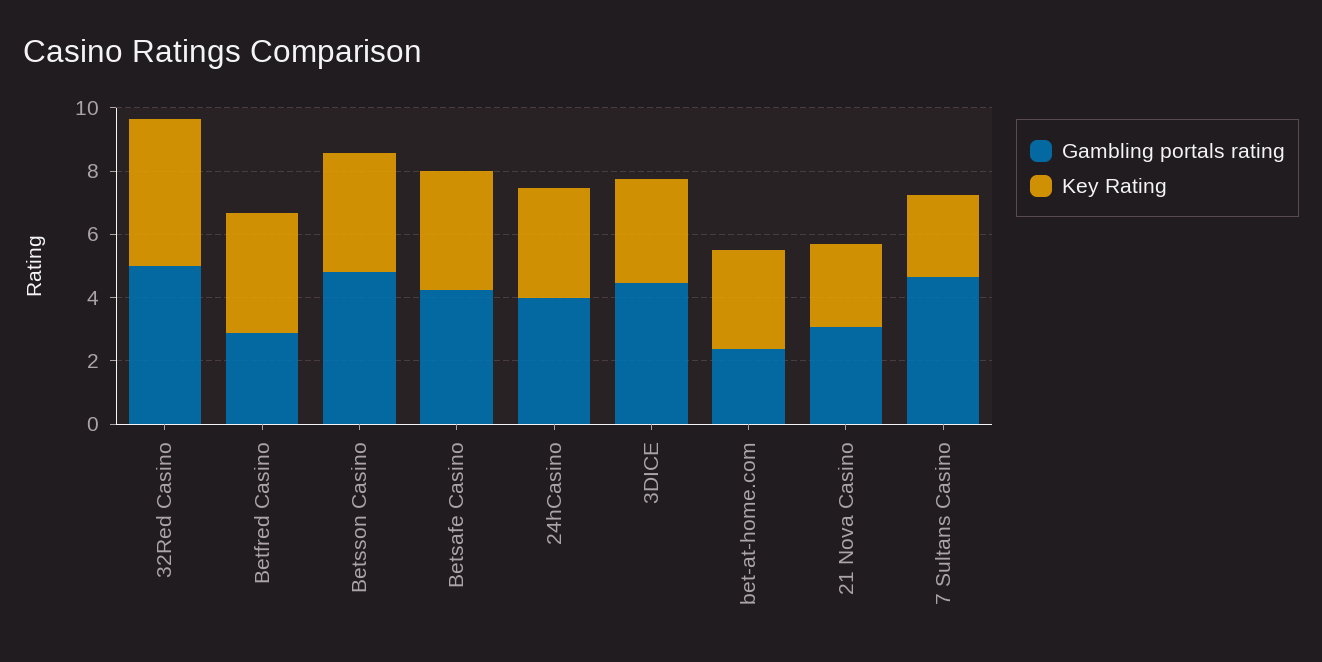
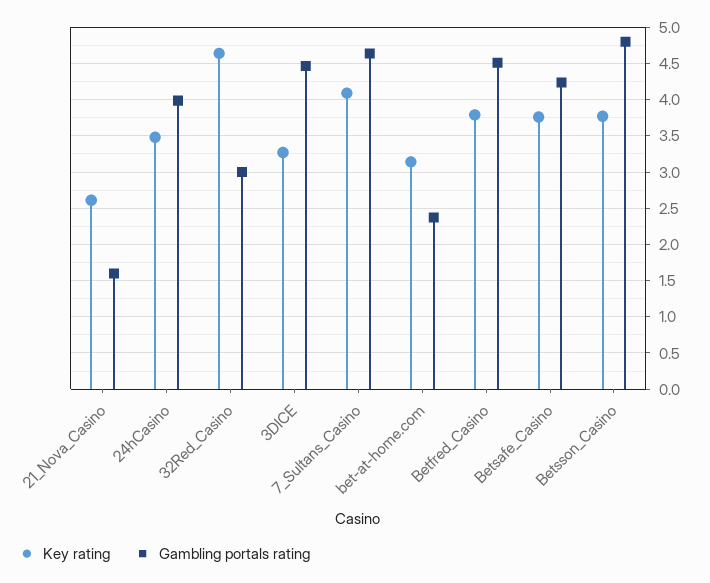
  {
    "Gambling portals rating": {
-     "32Red Casino": 5,
+     "32Red Casino": 3,
-     "Betfred Casino": 3,
+     "Betfred Casino": 4.5,
      "Betsson Casino": 4.8,
      "Betsafe Casino": 4.2,
      "24hCasino": 4,
      "3DICE": 4.5,
      "bet-at-home.com": 2.4,
-     "21 Nova Casino": 3,
+     "21 Nova Casino": 1.6,
      "7 Sultans Casino": 4.6
    },
    "Key Rating": {
      "32Red Casino": 4.6,
      "Betfred Casino": 3.8,
      "Betsson Casino": 3.8,
      "Betsafe Casino": 3.8,
      "24hCasino": 3.5,
      "3DICE": 3.3,
      "bet-at-home.com": 3.1,
      "21 Nova Casino": 2.6,
-     "7 Sultans Casino": 2.5
+     "7 Sultans Casino": 4.1
    }
  }

